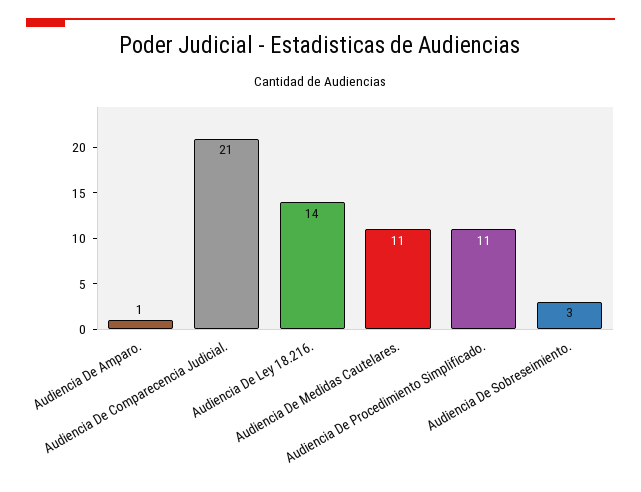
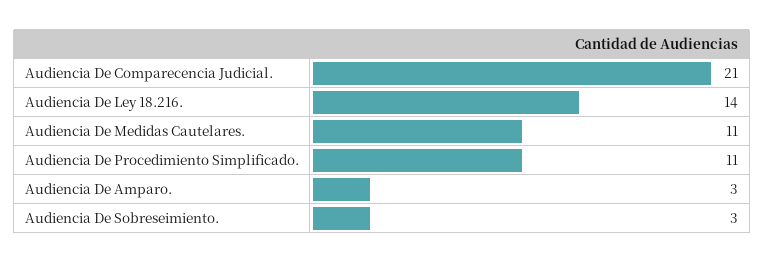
  {
-   "Audiencia De Amparo.": 1,
+   "Audiencia De Amparo.": 3,
    "Audiencia De Comparecencia Judicial.": 21,
    "Audiencia De Ley 18.216.": 14,
    "Audiencia De Medidas Cautelares.": 11,
    "Audiencia De Procedimiento Simplificado.": 11,
    "Audiencia De Sobreseimiento.": 3
  }

